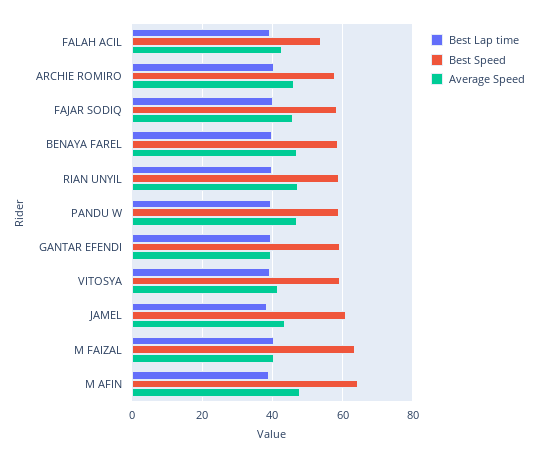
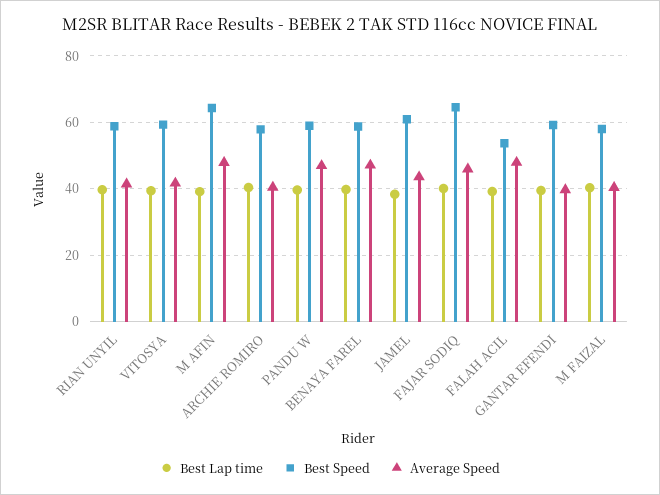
  {
    "Best Lap time": {
      "FALAH ACIL": 40,
      "ARCHIE ROMIRO": 40,
      "FAJAR SODIQ": 40,
      "BENAYA FAREL": 40,
      "RIAN UNYIL": 40,
      "PANDU W": 40,
      "GANTAR EFENDI": 40,
      "VITOSYA": 40,
      "JAMEL": 38,
      "M FAIZAL": 40,
      "M AFIN": 40
    },
    "Best Speed": {
      "FALAH ACIL": 54,
      "ARCHIE ROMIRO": 58,
-     "FAJAR SODIQ": 58,
+     "FAJAR SODIQ": 64,
      "BENAYA FAREL": 58,
      "RIAN UNYIL": 58,
      "PANDU W": 58,
      "GANTAR EFENDI": 60,
      "VITOSYA": 60,
      "JAMEL": 60,
-     "M FAIZAL": 64,
+     "M FAIZAL": 58,
      "M AFIN": 64
    },
    "Average Speed": {
-     "FALAH ACIL": 42,
+     "FALAH ACIL": 48,
-     "ARCHIE ROMIRO": 46,
+     "ARCHIE ROMIRO": 40,
      "FAJAR SODIQ": 46,
      "BENAYA FAREL": 48,
-     "RIAN UNYIL": 48,
+     "RIAN UNYIL": 42,
      "PANDU W": 46,
      "GANTAR EFENDI": 40,
      "VITOSYA": 42,
      "JAMEL": 44,
      "M FAIZAL": 40,
      "M AFIN": 48
    }
  }

